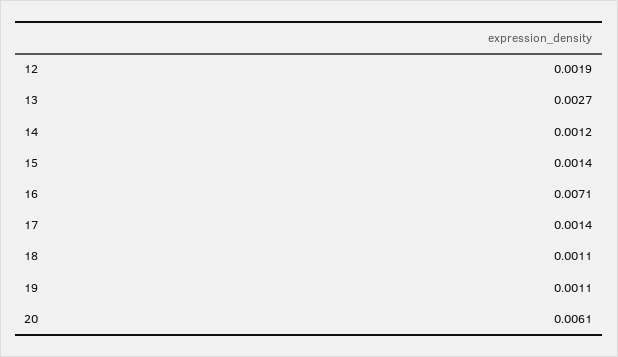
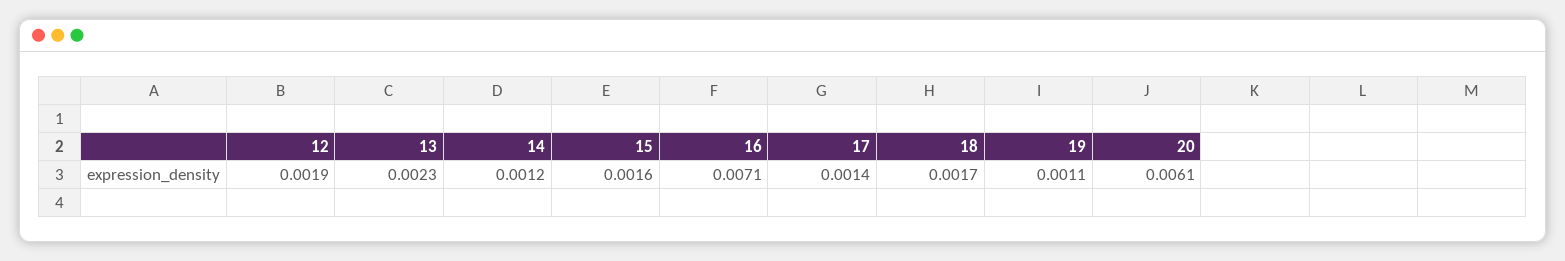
  {
    "12": 0.0019,
-   "13": 0.0027,
+   "13": 0.0023,
    "14": 0.0012,
-   "15": 0.0014,
+   "15": 0.0016,
    "16": 0.0071,
    "17": 0.0014,
-   "18": 0.0011,
+   "18": 0.0017,
    "19": 0.0011,
    "20": 0.0061
  }

